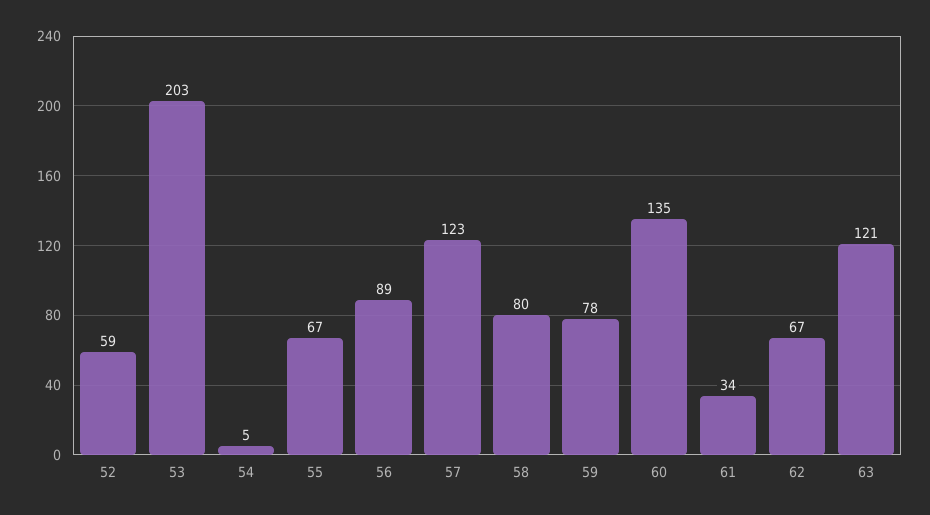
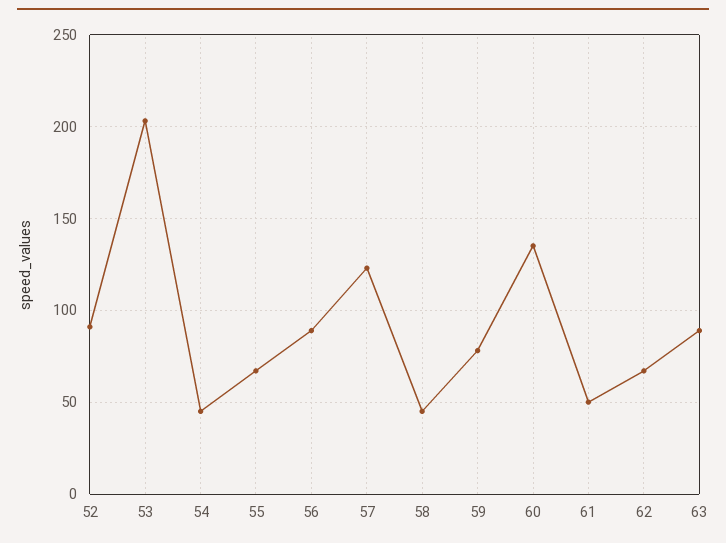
  {
-   "52": 59,
+   "52": 90,
    "53": 203,
-   "54": 5,
+   "54": 45,
    "55": 67,
    "56": 89,
    "57": 123,
-   "58": 80,
+   "58": 45,
    "59": 78,
    "60": 135,
-   "61": 34,
+   "61": 50,
    "62": 67,
-   "63": 121
+   "63": 90
  }

